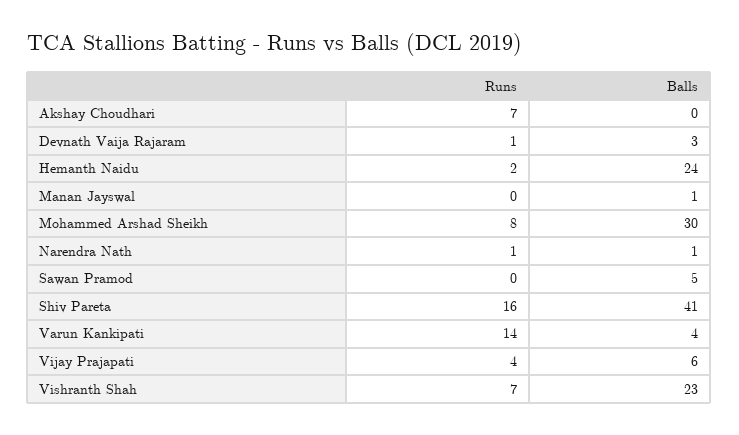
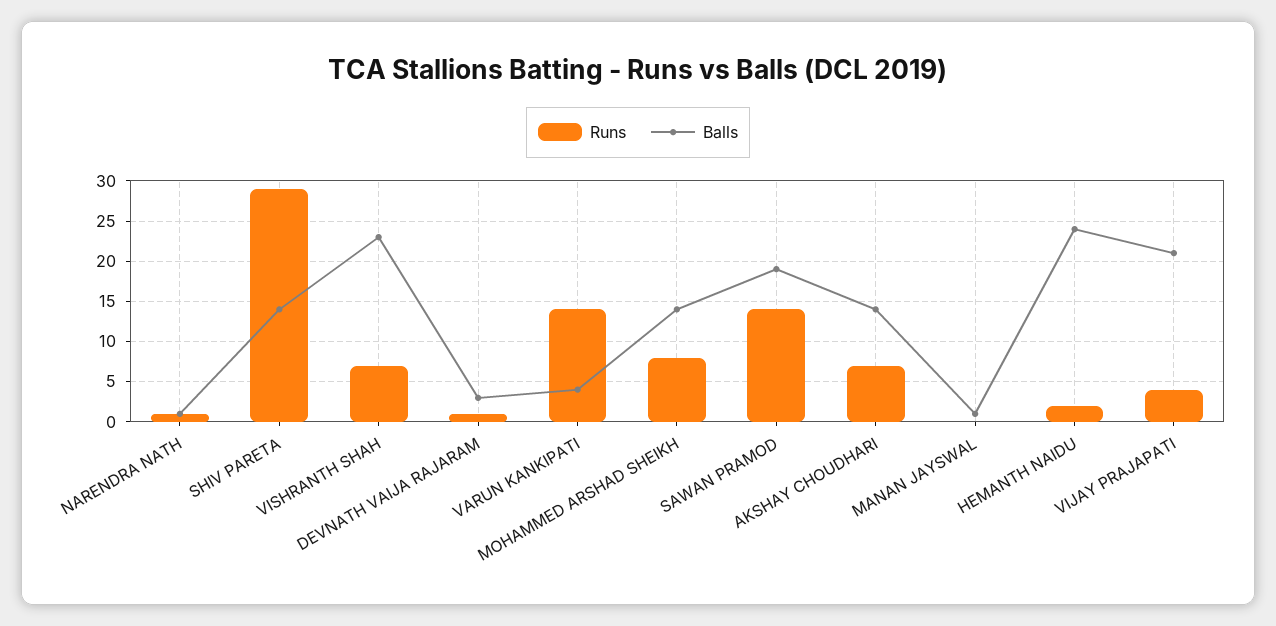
  {
    "Runs": {
      "Akshay Choudhari": 7,
      "Devnath Vaija Rajaram": 1,
      "Hemanth Naidu": 2,
      "Manan Jayswal": 0,
      "Mohammed Arshad Sheikh": 8,
      "Narendra Nath": 1,
-     "Sawan Pramod": 0,
+     "Sawan Pramod": 14,
-     "Shiv Pareta": 16,
+     "Shiv Pareta": 29,
      "Varun Kankipati": 14,
      "Vijay Prajapati": 4,
      "Vishranth Shah": 7
    },
    "Balls": {
-     "Akshay Choudhari": 0,
+     "Akshay Choudhari": 14,
      "Devnath Vaija Rajaram": 3,
      "Hemanth Naidu": 24,
      "Manan Jayswal": 1,
-     "Mohammed Arshad Sheikh": 30,
+     "Mohammed Arshad Sheikh": 14,
      "Narendra Nath": 1,
-     "Sawan Pramod": 5,
+     "Sawan Pramod": 19,
-     "Shiv Pareta": 41,
+     "Shiv Pareta": 14,
      "Varun Kankipati": 4,
-     "Vijay Prajapati": 6,
+     "Vijay Prajapati": 21,
      "Vishranth Shah": 23
    }
  }

